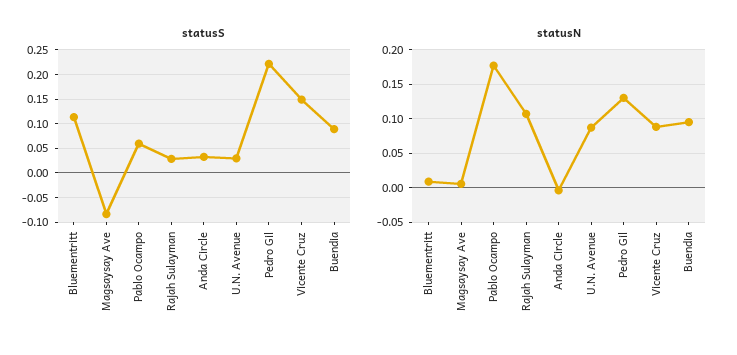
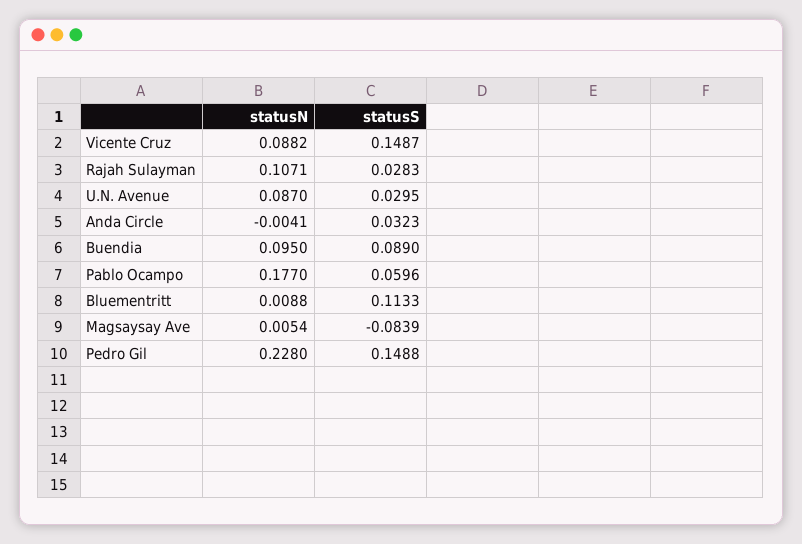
  {
    "statusS": {
      "Bluementritt": 0.1133,
      "Magsaysay Ave": -0.0839,
      "Pablo Ocampo": 0.0596,
      "Rajah Sulayman": 0.0283,
      "Anda Circle": 0.0323,
      "U.N. Avenue": 0.0295,
-     "Pedro Gil": 0.225,
+     "Pedro Gil": 0.1488,
      "Vicente Cruz": 0.1487,
      "Buendia": 0.089
    },
    "statusN": {
      "Bluementritt": 0.0088,
      "Magsaysay Ave": 0.0054,
      "Pablo Ocampo": 0.177,
      "Rajah Sulayman": 0.1071,
      "Anda Circle": -0.0041,
      "U.N. Avenue": 0.087,
-     "Pedro Gil": 0.13,
+     "Pedro Gil": 0.228,
      "Vicente Cruz": 0.0882,
      "Buendia": 0.095
    }
  }

